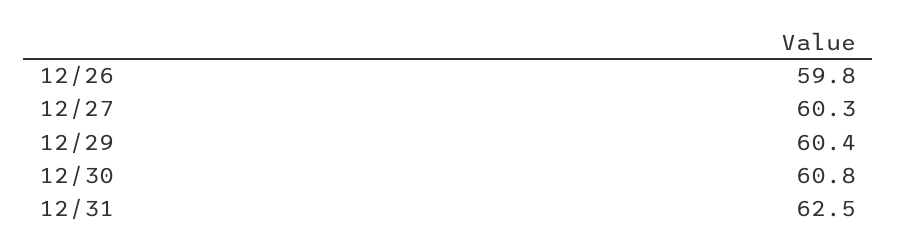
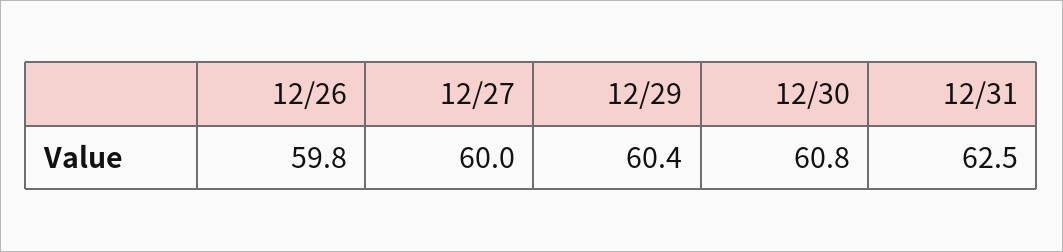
  {
    "12/26": 59.8,
-   "12/27": 60.3,
+   "12/27": 60,
    "12/29": 60.4,
    "12/30": 60.8,
    "12/31": 62.5
  }

